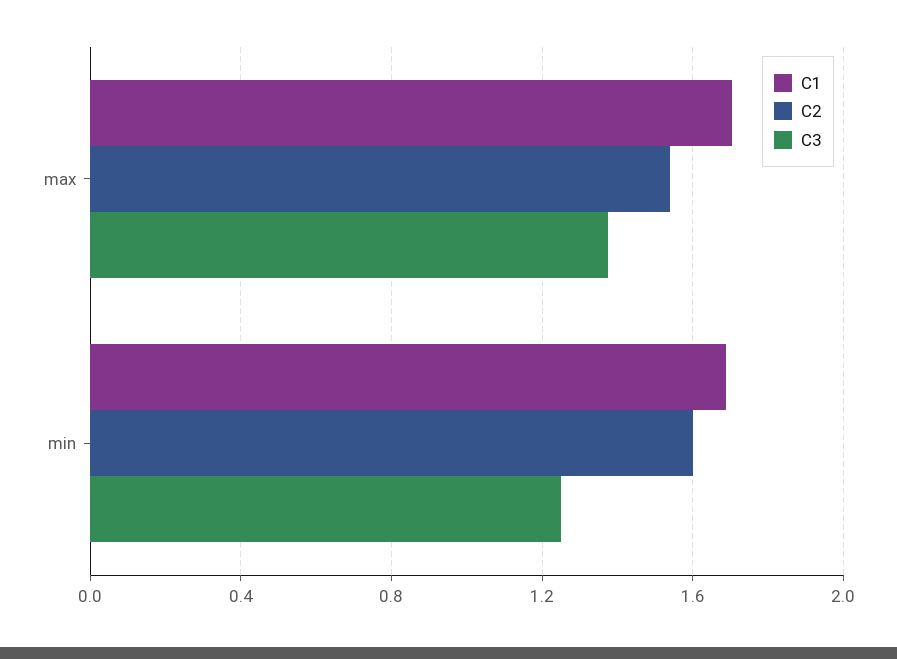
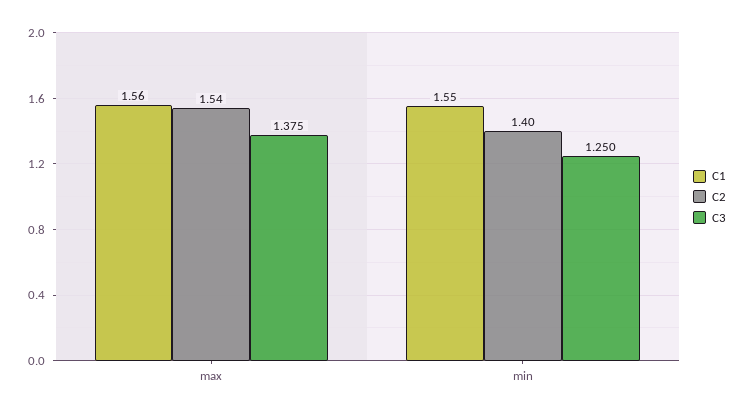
  {
    "C1": {
-     "max": 1.7,
+     "max": 1.56,
-     "min": 1.7
+     "min": 1.55
    },
    "C2": {
      "max": 1.54,
-     "min": 1.6
+     "min": 1.4
    },
    "C3": {
      "max": 1.375,
      "min": 1.25
    }
  }

